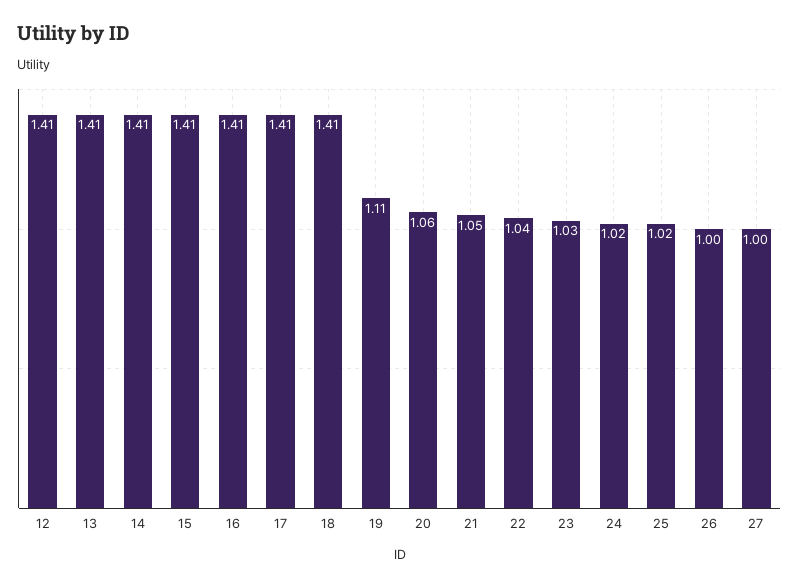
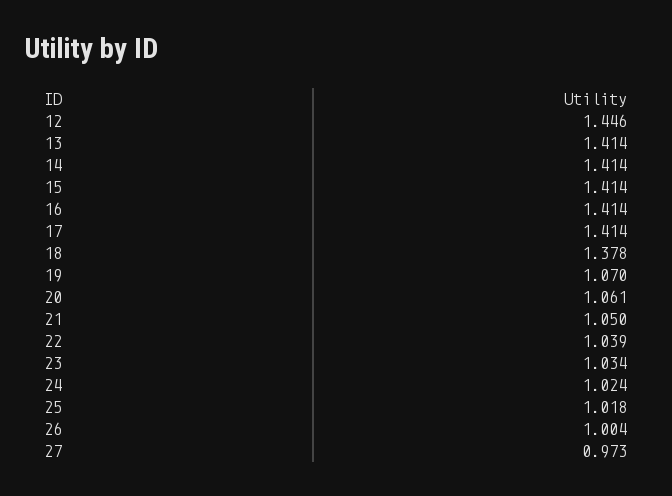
  {
-   "12": 1.41,
+   "12": 1.446,
    "13": 1.414,
    "14": 1.414,
    "15": 1.414,
    "16": 1.414,
    "17": 1.414,
-   "18": 1.41,
+   "18": 1.378,
-   "19": 1.11,
+   "19": 1.07,
    "20": 1.061,
    "21": 1.05,
    "22": 1.039,
    "23": 1.034,
    "24": 1.024,
    "25": 1.018,
    "26": 1.004,
-   "27": 1
+   "27": 0.973
  }

